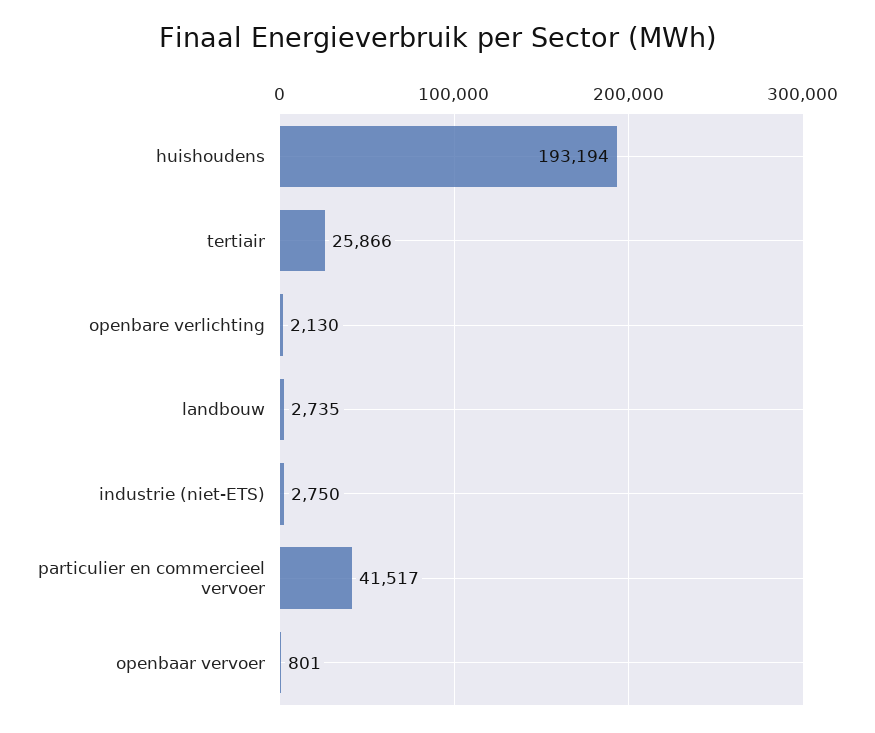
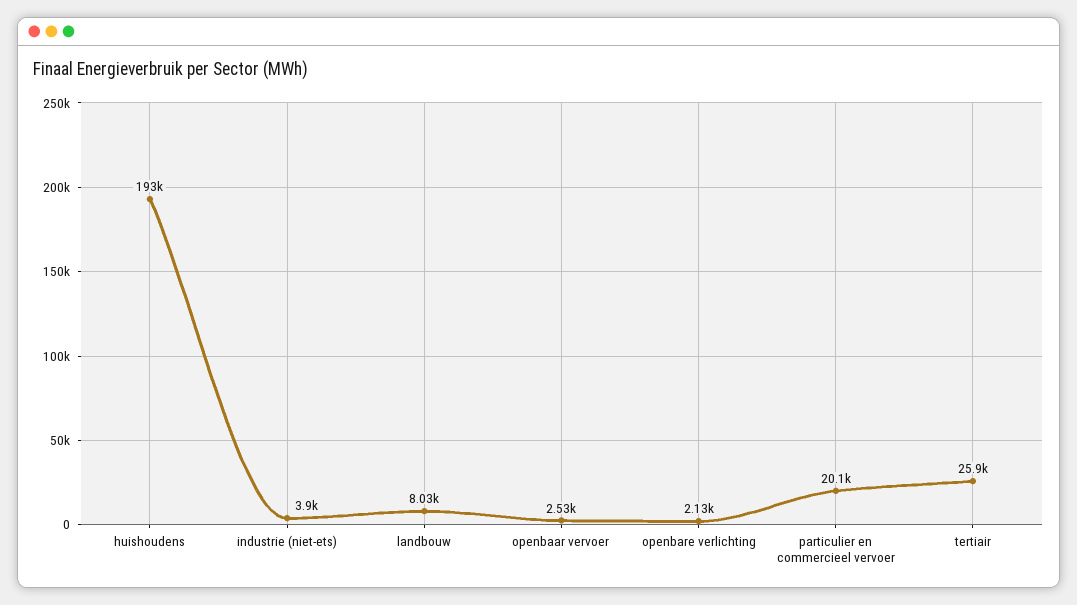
  {
    "huishoudens": 193194,
    "tertiair": 25866,
    "openbare verlichting": 2130,
-   "landbouw": 2735,
+   "landbouw": 8030,
-   "industrie (niet-ETS)": 2750,
+   "industrie (niet-ETS)": 3900,
-   "particulier en commercieel vervoer": 41517,
+   "particulier en commercieel vervoer": 20100,
-   "openbaar vervoer": 801
+   "openbaar vervoer": 2530
  }

